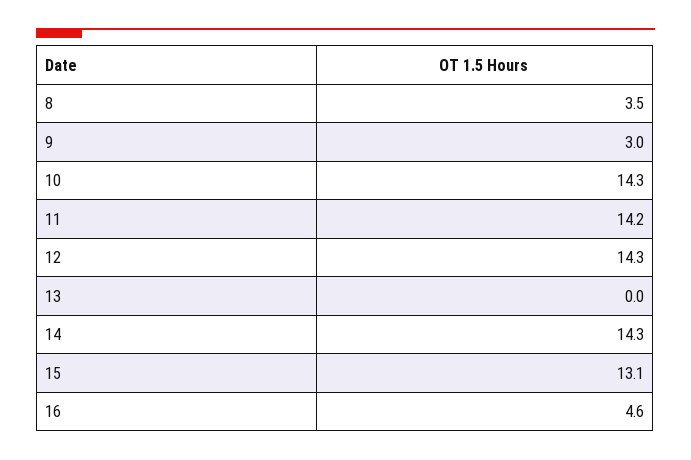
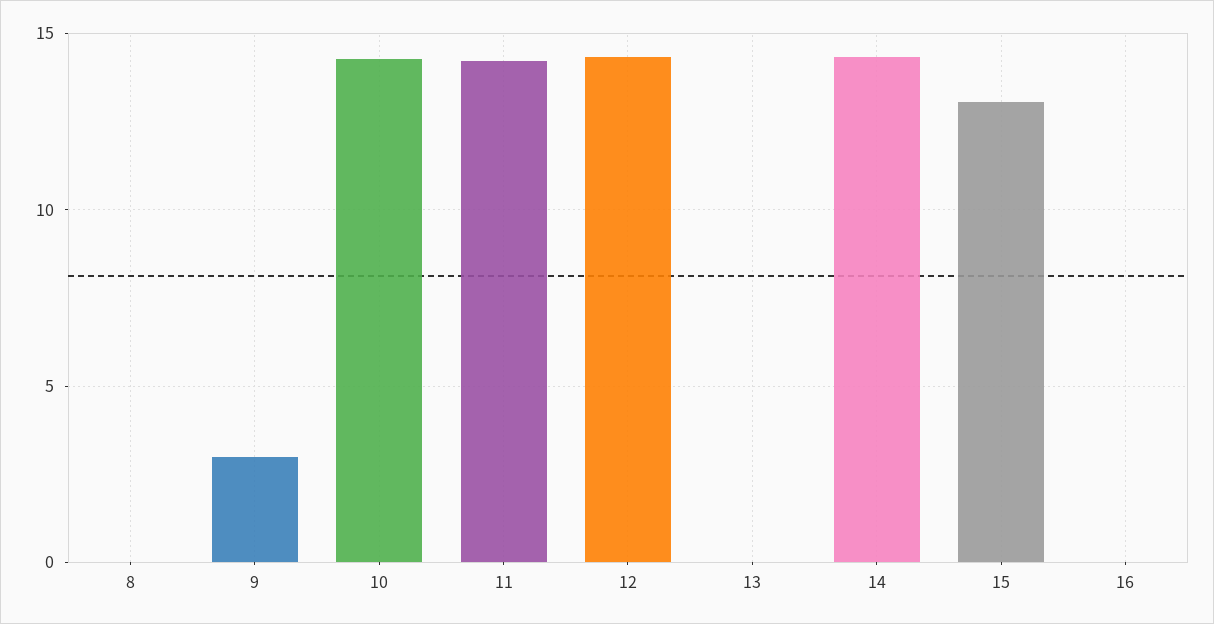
  {
-   "8": 3.5,
+   "8": 0,
    "9": 3,
    "10": 14.3,
    "11": 14.2,
    "12": 14.3,
    "13": 0,
    "14": 14.3,
    "15": 13.1,
-   "16": 4.6
+   "16": 0
  }

